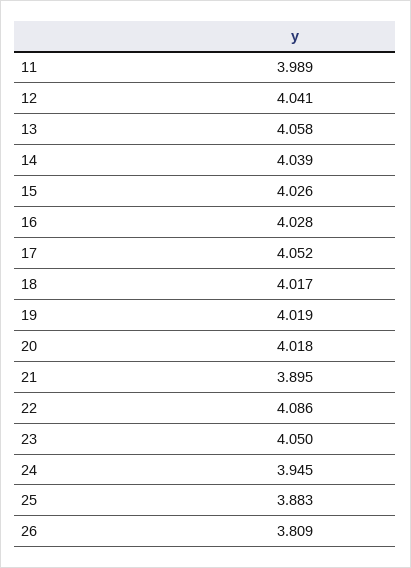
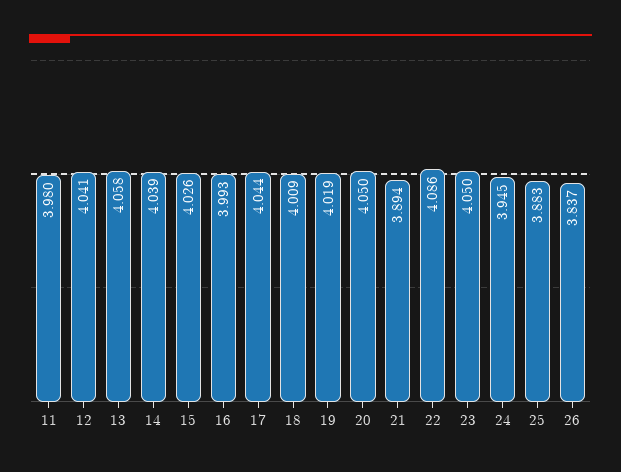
  {
-   "11": 3.989,
+   "11": 3.98,
    "12": 4.041,
    "13": 4.058,
    "14": 4.039,
    "15": 4.026,
-   "16": 4.028,
+   "16": 3.993,
-   "17": 4.052,
+   "17": 4.044,
-   "18": 4.017,
+   "18": 4.009,
    "19": 4.019,
-   "20": 4.018,
+   "20": 4.05,
-   "21": 3.895,
+   "21": 3.894,
    "22": 4.086,
    "23": 4.05,
    "24": 3.945,
    "25": 3.883,
-   "26": 3.809
+   "26": 3.837
  }

